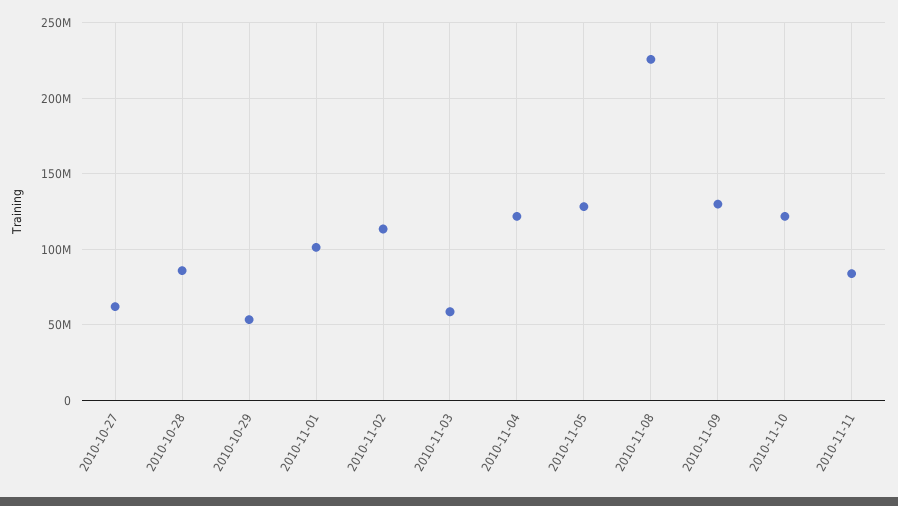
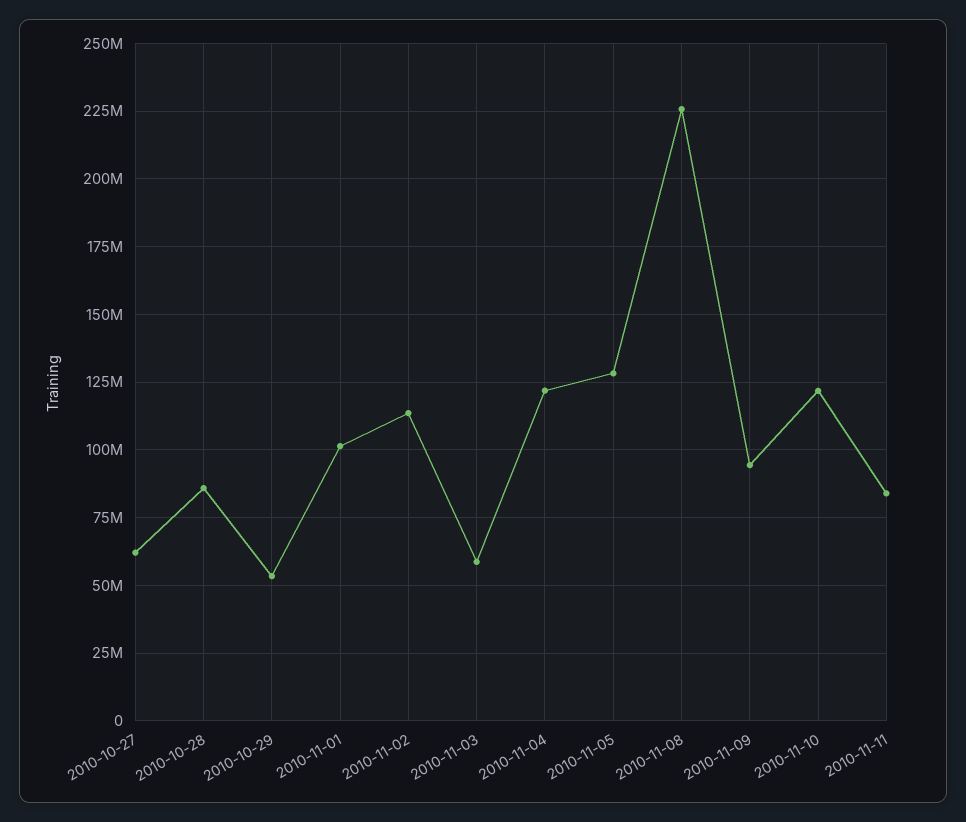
  {
    "2010-10-27": 62500000,
    "2010-10-28": 85000000,
    "2010-10-29": 52500000,
    "2010-11-01": 102500000,
    "2010-11-02": 112500000,
    "2010-11-03": 57500000,
    "2010-11-04": 122500000,
    "2010-11-05": 127500000,
    "2010-11-08": 225000000,
-   "2010-11-09": 130000000,
+   "2010-11-09": 95000000,
    "2010-11-10": 122500000,
    "2010-11-11": 85000000
  }

